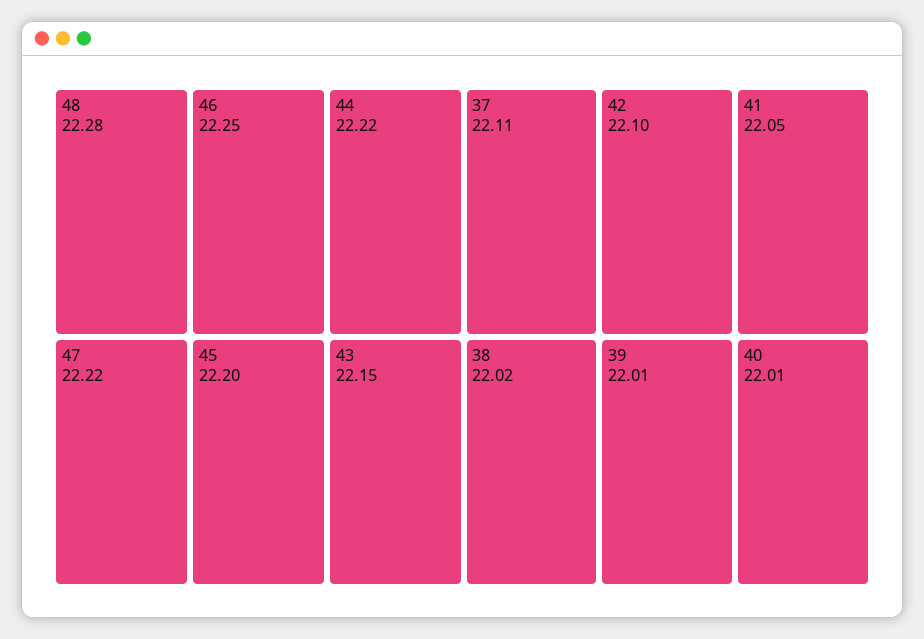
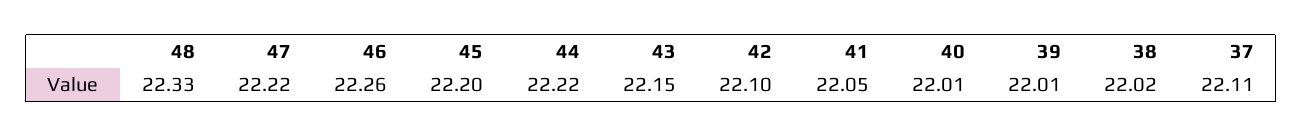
  {
-   "48": 22.28,
+   "48": 22.33,
-   "46": 22.25,
+   "46": 22.26,
    "44": 22.22,
    "47": 22.22,
    "45": 22.2,
    "43": 22.15,
    "37": 22.11,
    "42": 22.1,
    "41": 22.05,
    "38": 22.02,
    "39": 22.01,
    "40": 22.01
  }

